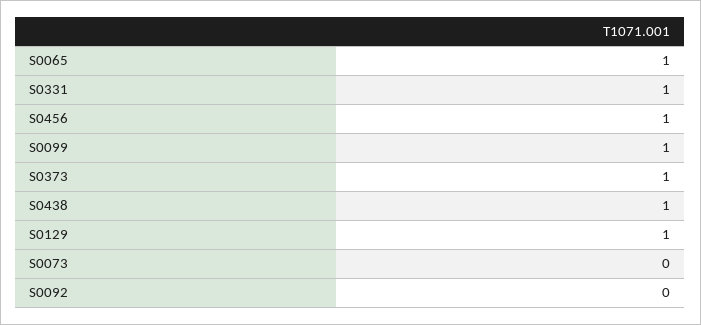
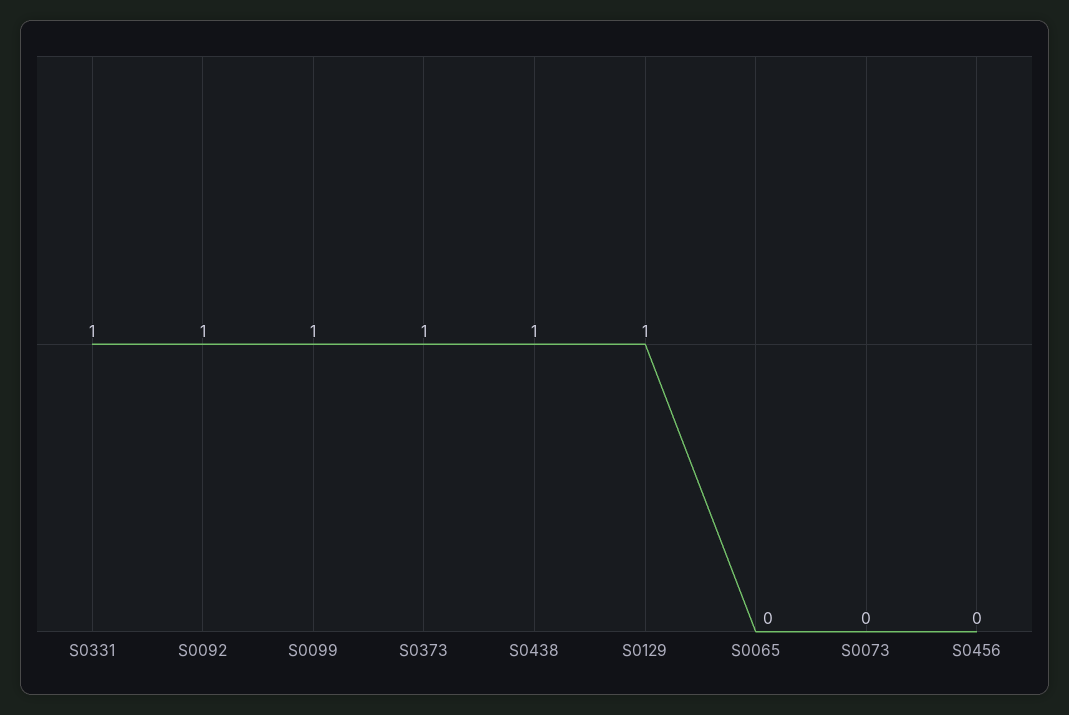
  {
-   "S0065": 1,
+   "S0065": 0,
    "S0331": 1,
-   "S0456": 1,
+   "S0456": 0,
    "S0099": 1,
    "S0373": 1,
    "S0438": 1,
    "S0129": 1,
    "S0073": 0,
-   "S0092": 0
+   "S0092": 1
  }

